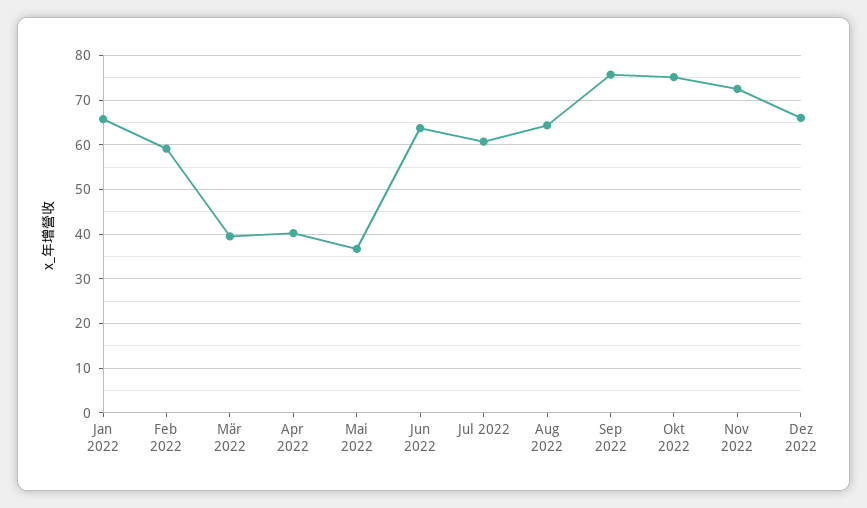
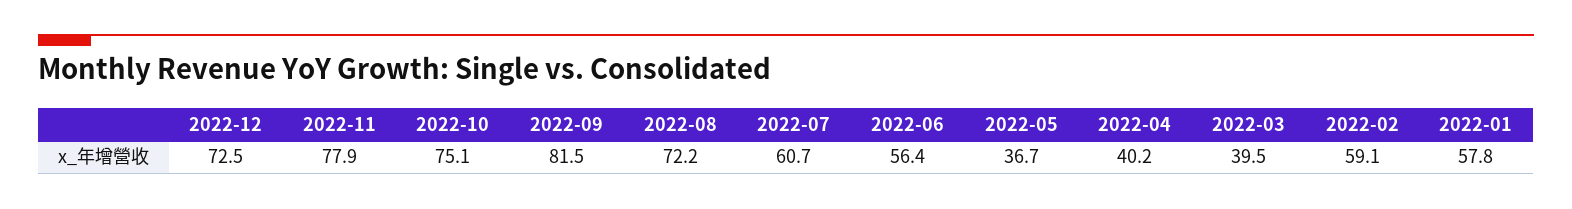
  {
-   "Jan 2022": 66,
+   "Jan 2022": 57.8,
    "Feb 2022": 59.1,
    "Mär 2022": 39.5,
    "Apr 2022": 40.2,
    "Mai 2022": 36.7,
-   "Jun 2022": 64,
+   "Jun 2022": 56.4,
    "Jul 2022": 60.7,
-   "Aug 2022": 64,
+   "Aug 2022": 72.2,
-   "Sep 2022": 76,
+   "Sep 2022": 81.5,
    "Okt 2022": 75.1,
-   "Nov 2022": 72,
+   "Nov 2022": 77.9,
-   "Dez 2022": 66
+   "Dez 2022": 72.5
  }

